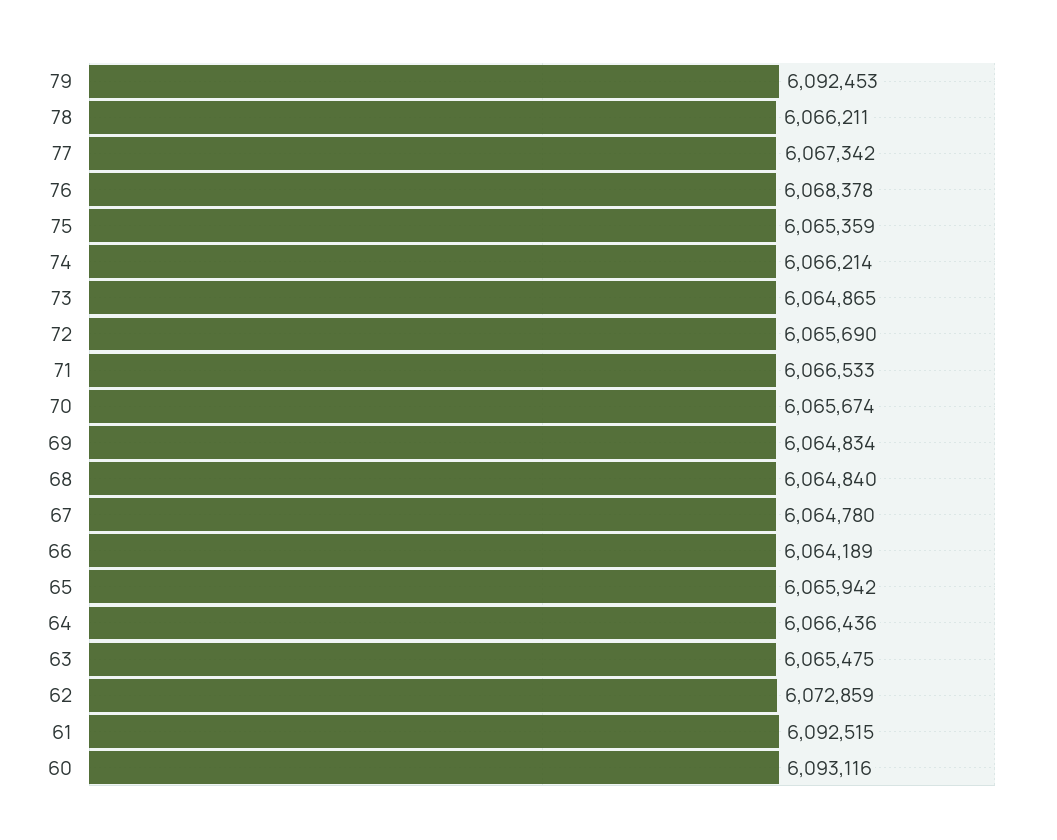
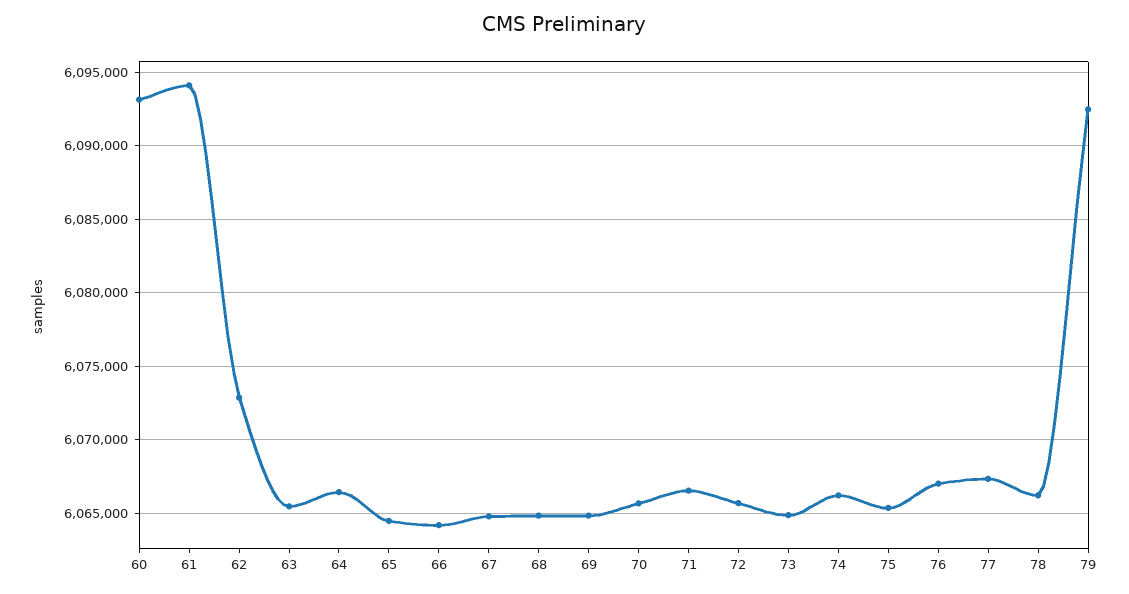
  {
    "79": 6092453,
    "78": 6066211,
    "77": 6067342,
-   "76": 6068378,
+   "76": 6067000,
    "75": 6065359,
    "74": 6066214,
    "73": 6064865,
    "72": 6065690,
    "71": 6066533,
    "70": 6065674,
    "69": 6064834,
    "68": 6064840,
    "67": 6064780,
    "66": 6064189,
-   "65": 6065942,
+   "65": 6064500,
    "64": 6066436,
    "63": 6065475,
    "62": 6072859,
-   "61": 6092515,
+   "61": 6094000,
    "60": 6093116
  }

